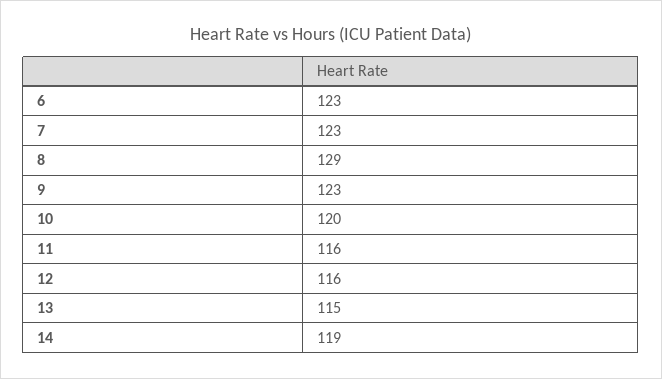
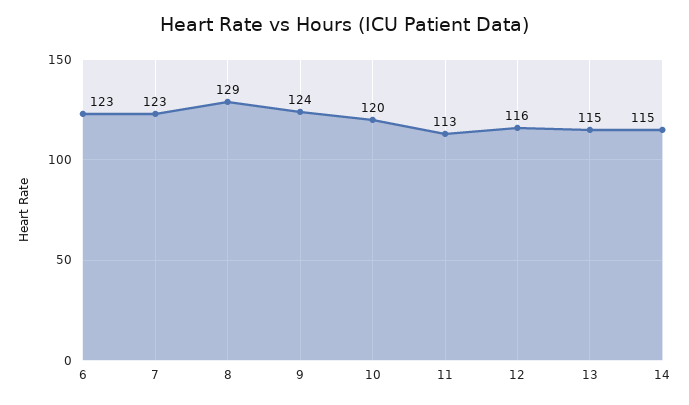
  {
    "6": 123,
    "7": 123,
    "8": 129,
-   "9": 123,
+   "9": 124,
    "10": 120,
-   "11": 116,
+   "11": 113,
    "12": 116,
    "13": 115,
-   "14": 119
+   "14": 115
  }

